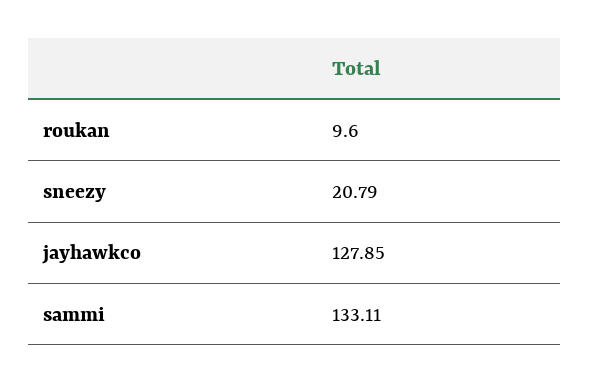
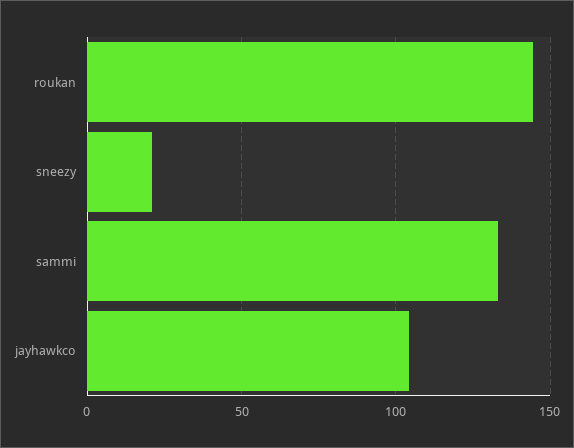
  {
-   "roukan": 9.6,
+   "roukan": 145,
    "sneezy": 20.79,
-   "jayhawkco": 127.85,
+   "jayhawkco": 105,
    "sammi": 133.11
  }

